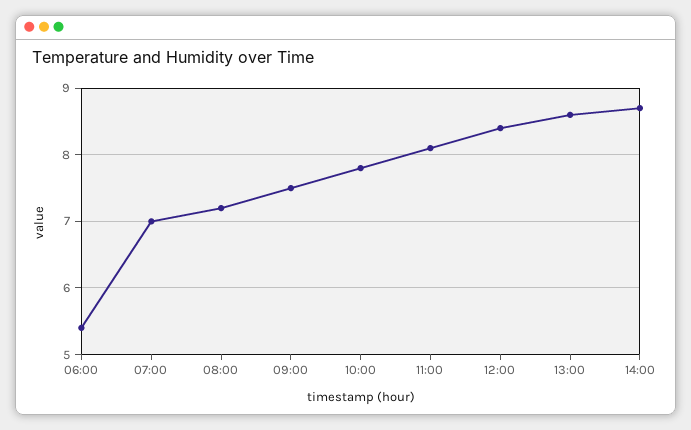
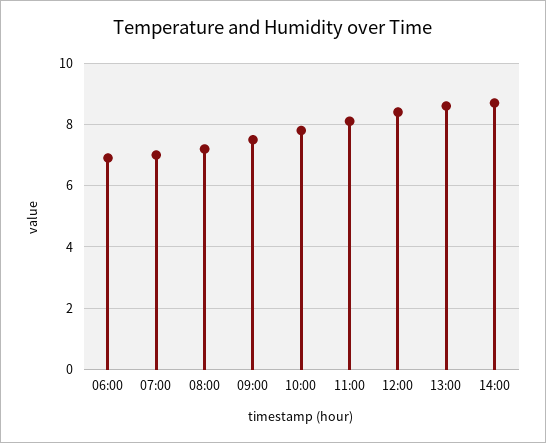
  {
-   "06:00": 5.4,
+   "06:00": 7,
    "07:00": 7,
    "08:00": 7.2,
    "09:00": 7.5,
    "10:00": 7.8,
    "11:00": 8.1,
    "12:00": 8.4,
    "13:00": 8.6,
    "14:00": 8.7
  }

